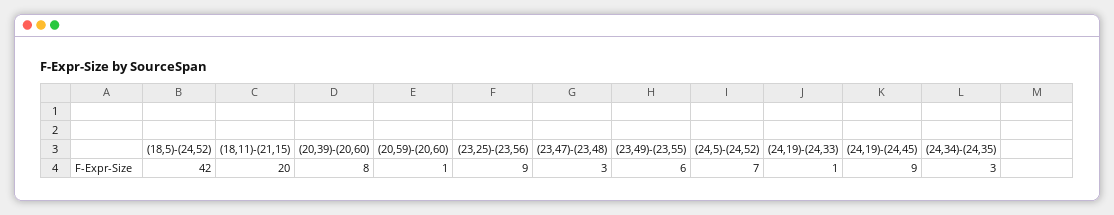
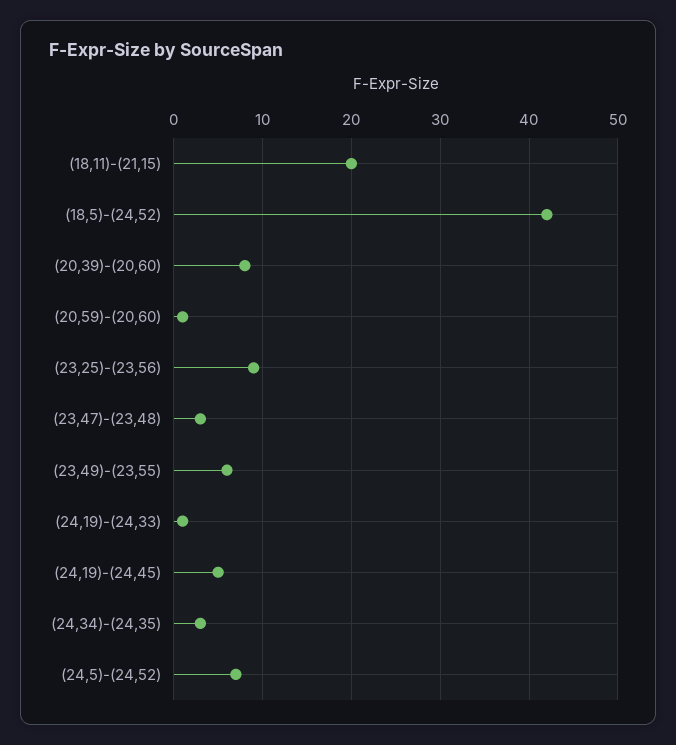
  {
    "(18,5)-(24,52)": 42,
    "(18,11)-(21,15)": 20,
    "(20,39)-(20,60)": 8,
    "(20,59)-(20,60)": 1,
    "(23,25)-(23,56)": 9,
    "(23,47)-(23,48)": 3,
    "(23,49)-(23,55)": 6,
    "(24,5)-(24,52)": 7,
    "(24,19)-(24,33)": 1,
-   "(24,19)-(24,45)": 9,
+   "(24,19)-(24,45)": 5,
    "(24,34)-(24,35)": 3
  }

